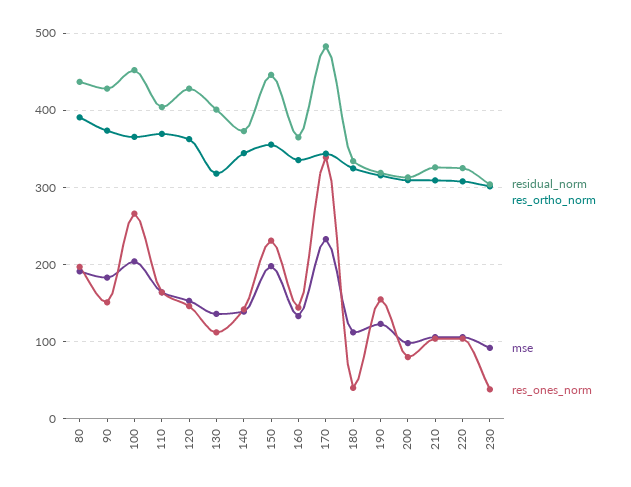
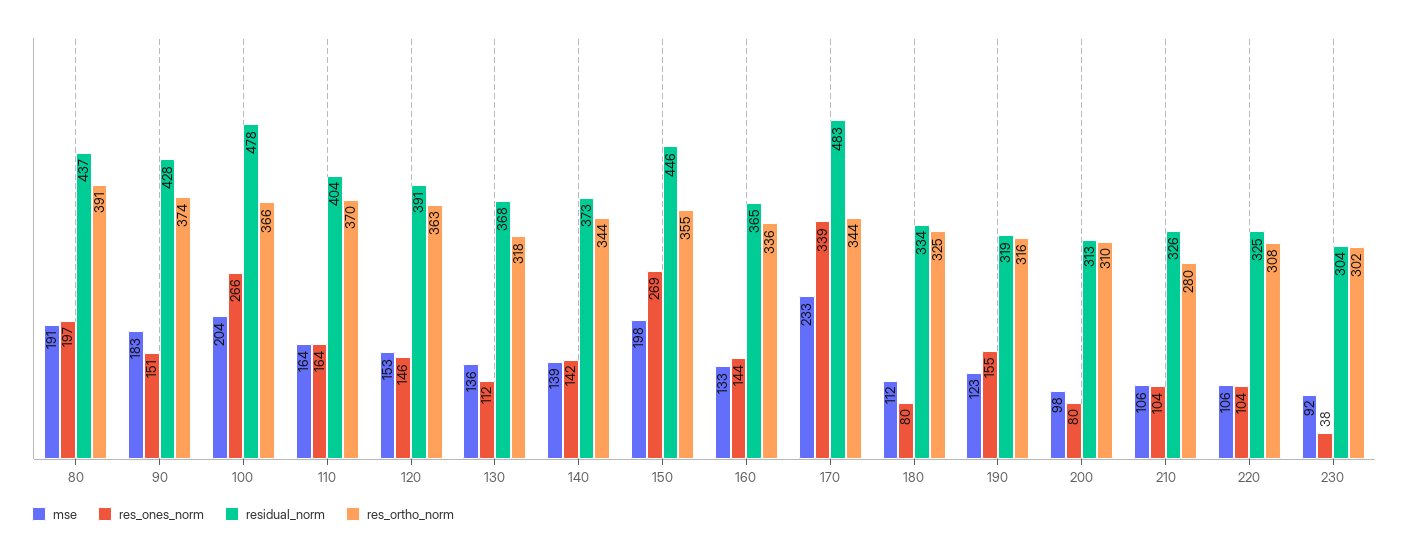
  {
    "residual_norm": {
      "80": 437,
      "90": 428,
-     "100": 450,
+     "100": 478,
      "110": 404,
-     "120": 430,
+     "120": 391,
-     "130": 400,
+     "130": 368,
      "140": 373,
      "150": 446,
      "160": 365,
      "170": 483,
      "180": 334,
      "190": 319,
      "200": 313,
      "210": 326,
      "220": 325,
      "230": 304
    },
    "res_ortho_norm": {
      "80": 391,
      "90": 374,
      "100": 366,
      "110": 370,
      "120": 363,
      "130": 318,
      "140": 344,
      "150": 355,
      "160": 336,
      "170": 344,
      "180": 325,
      "190": 316,
      "200": 310,
-     "210": 310,
+     "210": 280,
      "220": 308,
      "230": 302
    },
    "mse": {
      "80": 191,
      "90": 183,
      "100": 204,
      "110": 164,
      "120": 153,
      "130": 136,
      "140": 139,
      "150": 198,
      "160": 133,
      "170": 233,
      "180": 112,
      "190": 123,
      "200": 98,
      "210": 106,
      "220": 106,
      "230": 92
    },
    "res_ones_norm": {
      "80": 197,
      "90": 151,
      "100": 266,
      "110": 164,
      "120": 146,
      "130": 112,
      "140": 142,
-     "150": 230,
+     "150": 269,
      "160": 144,
      "170": 339,
-     "180": 40,
+     "180": 80,
      "190": 155,
      "200": 80,
      "210": 104,
      "220": 104,
      "230": 38
    }
  }

